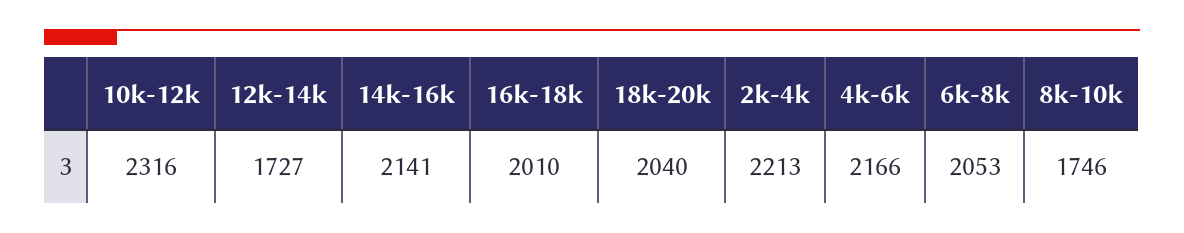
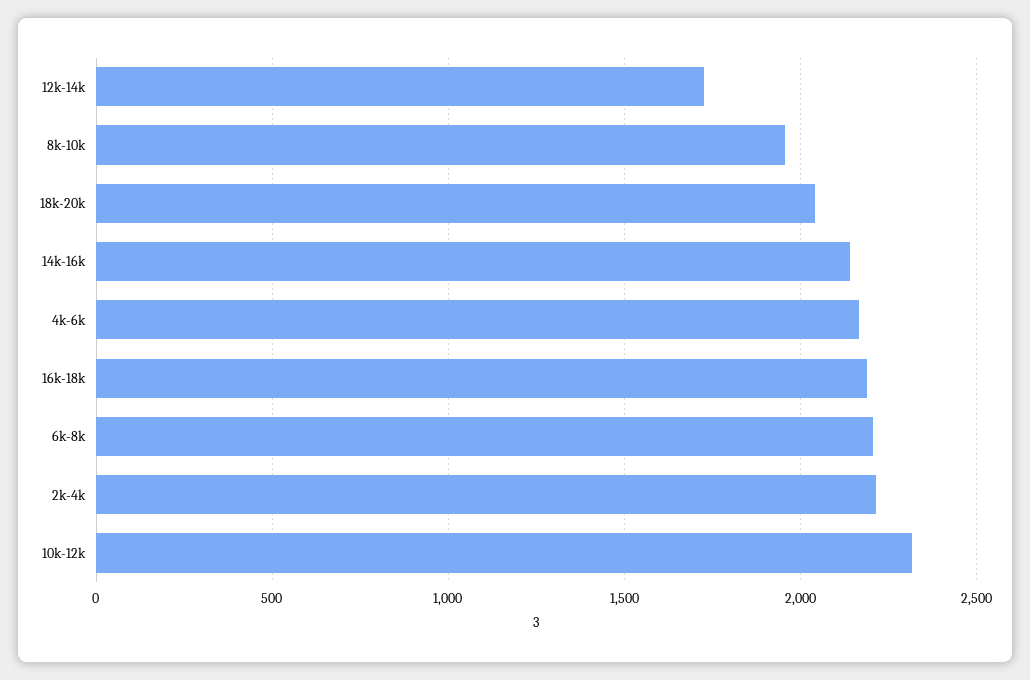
  {
    "10k-12k": 2316,
    "12k-14k": 1727,
    "14k-16k": 2141,
-   "16k-18k": 2010,
+   "16k-18k": 2200,
    "18k-20k": 2040,
    "2k-4k": 2213,
    "4k-6k": 2166,
-   "6k-8k": 2053,
+   "6k-8k": 2200,
-   "8k-10k": 1746
+   "8k-10k": 1950
  }

